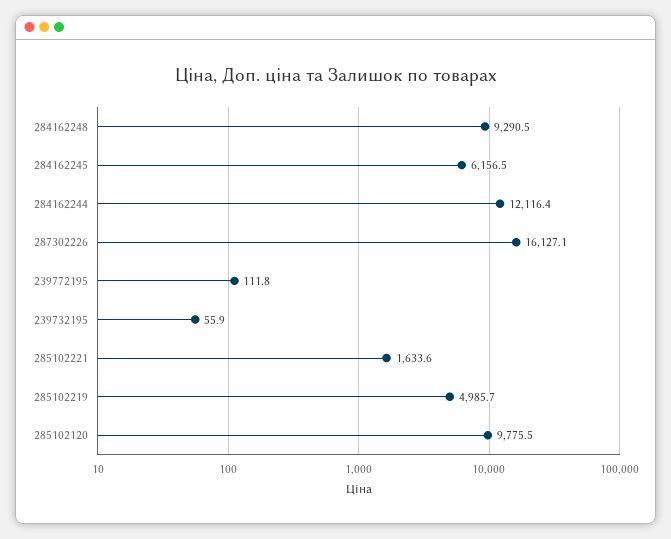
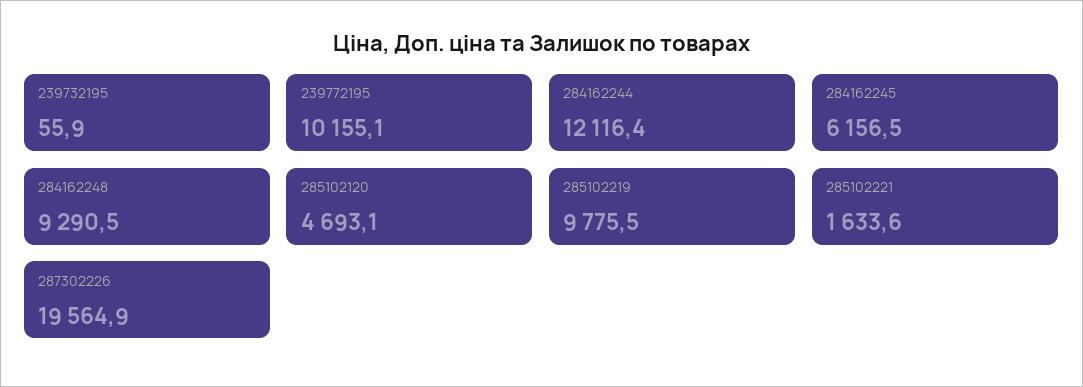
  {
    "284162248": 9290.5,
    "284162245": 6156.5,
    "284162244": 12116.4,
-   "287302226": 16127.1,
+   "287302226": 19564.9,
-   "239772195": 111.8,
+   "239772195": 10155.1,
    "239732195": 55.9,
    "285102221": 1633.6,
-   "285102219": 4985.7,
+   "285102219": 9775.5,
-   "285102120": 9775.5
+   "285102120": 4693.1
  }

